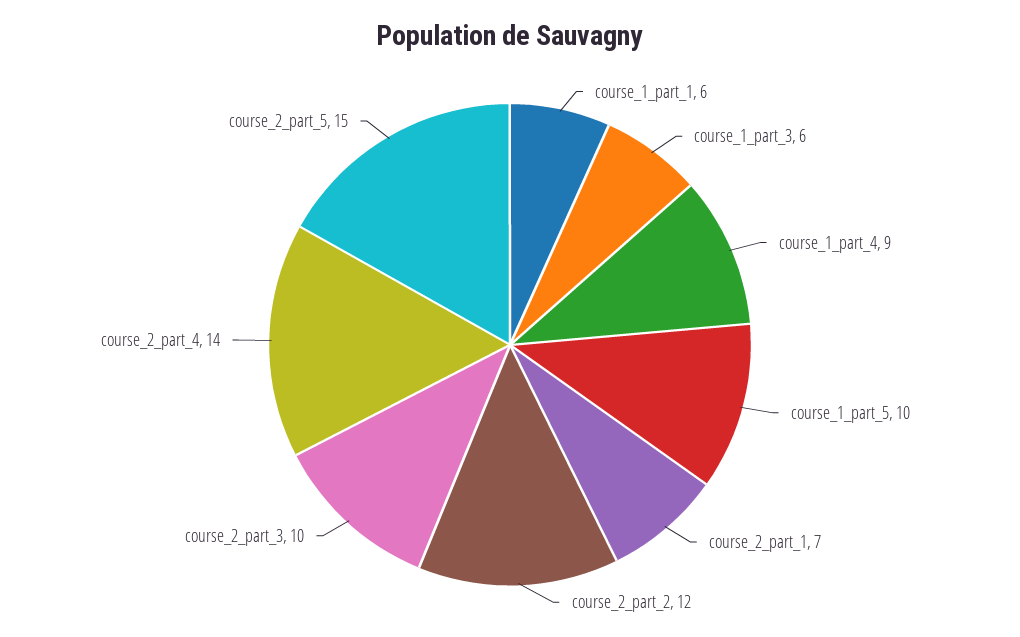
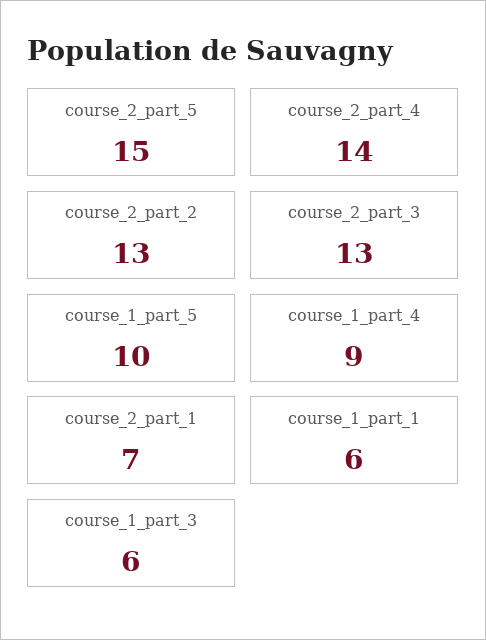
  {
    "course_1_part_1": 6,
    "course_1_part_3": 6,
    "course_1_part_4": 9,
    "course_1_part_5": 10,
    "course_2_part_1": 7,
-   "course_2_part_2": 12,
+   "course_2_part_2": 13,
-   "course_2_part_3": 10,
+   "course_2_part_3": 13,
    "course_2_part_4": 14,
    "course_2_part_5": 15
  }

